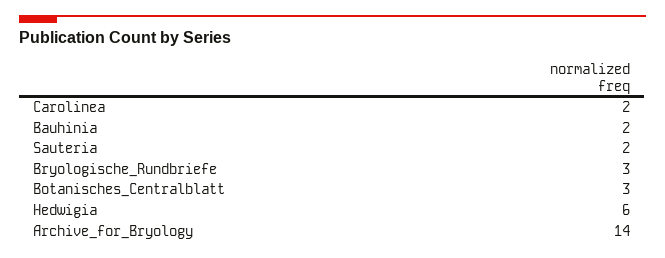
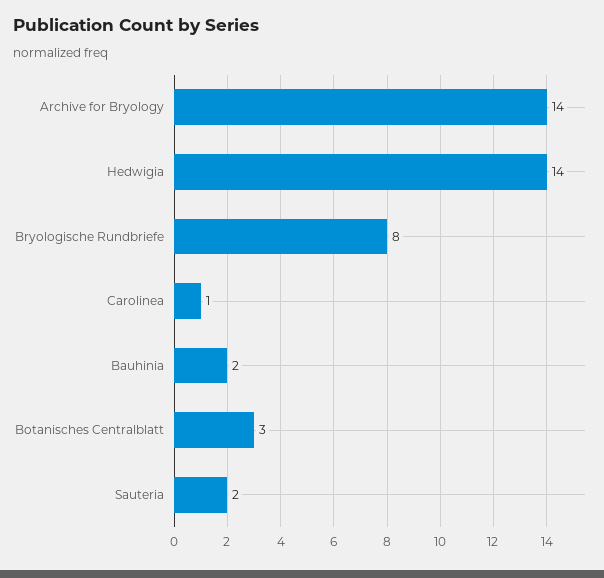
  {
-   "Carolinea": 2,
+   "Carolinea": 1,
    "Bauhinia": 2,
    "Sauteria": 2,
-   "Bryologische_Rundbriefe": 3,
+   "Bryologische_Rundbriefe": 8,
    "Botanisches_Centralblatt": 3,
-   "Hedwigia": 6,
+   "Hedwigia": 14,
    "Archive_for_Bryology": 14
  }

